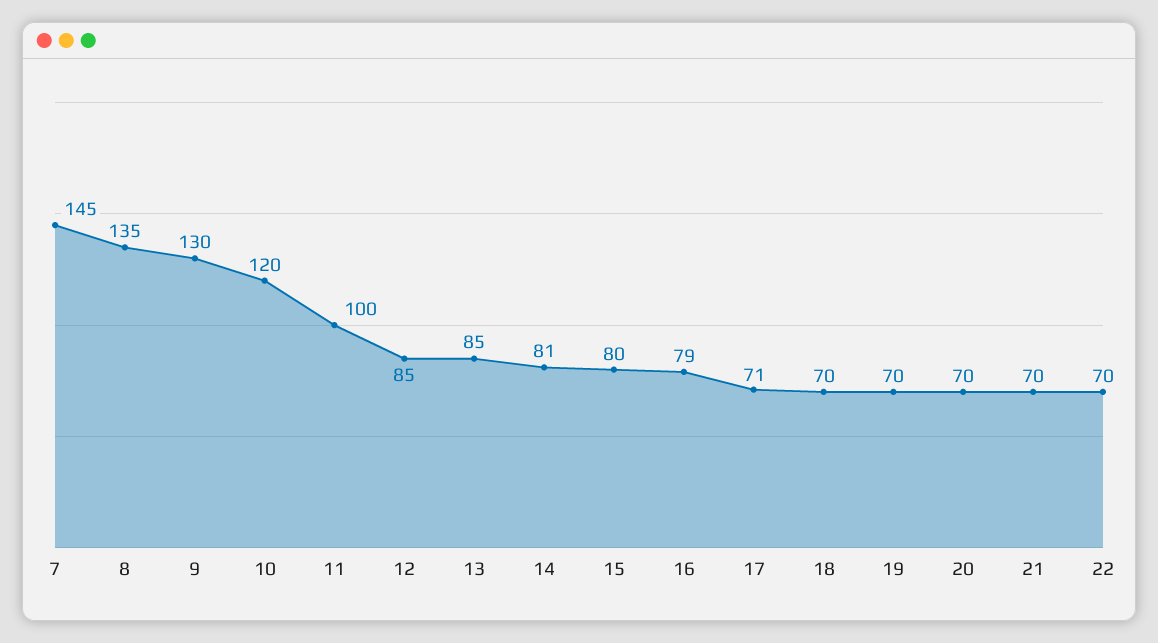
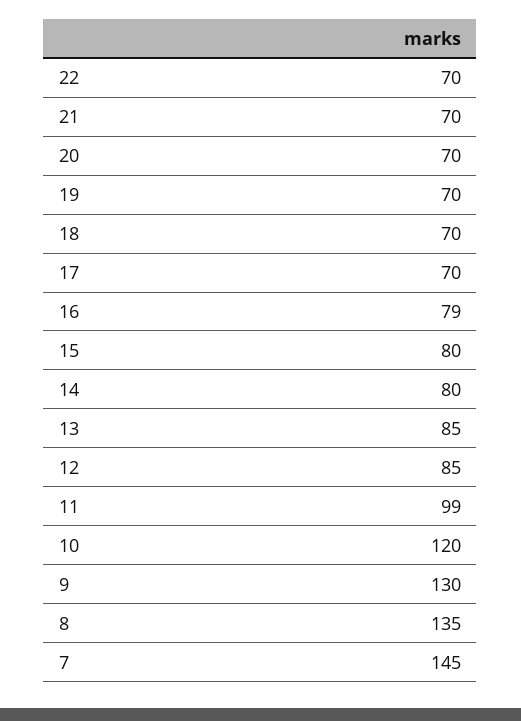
  {
    "7": 145,
    "8": 135,
    "9": 130,
    "10": 120,
-   "11": 100,
+   "11": 99,
    "12": 85,
    "13": 85,
-   "14": 81,
+   "14": 80,
    "15": 80,
    "16": 79,
-   "17": 71,
+   "17": 70,
    "18": 70,
    "19": 70,
    "20": 70,
    "21": 70,
    "22": 70
  }

